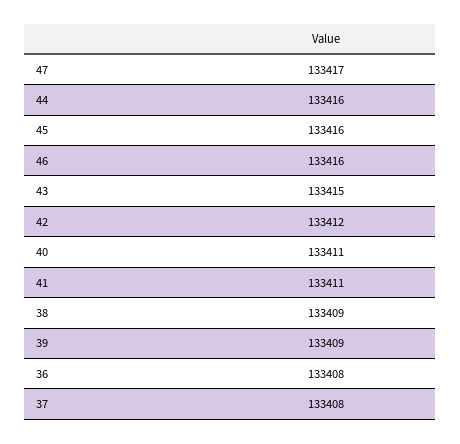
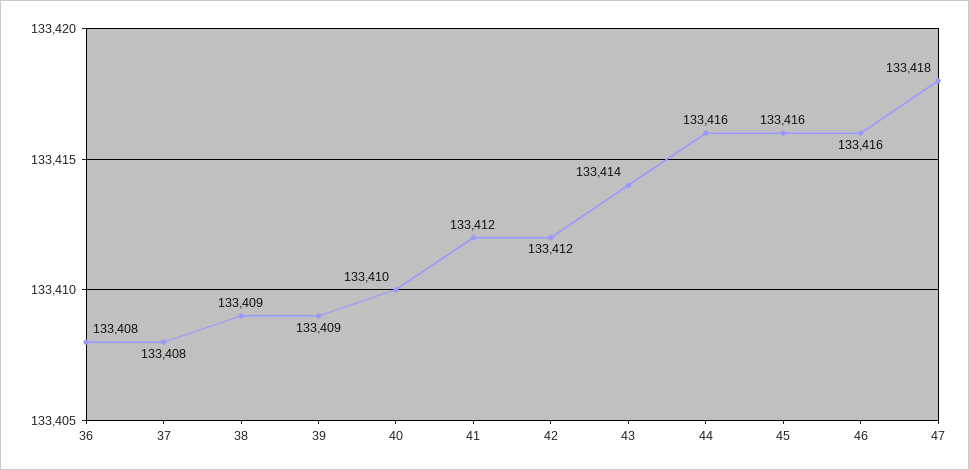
  {
-   "47": 133417,
+   "47": 133418,
    "44": 133416,
    "45": 133416,
    "46": 133416,
-   "43": 133415,
+   "43": 133414,
    "42": 133412,
-   "40": 133411,
+   "40": 133410,
-   "41": 133411,
+   "41": 133412,
    "38": 133409,
    "39": 133409,
    "36": 133408,
    "37": 133408
  }

